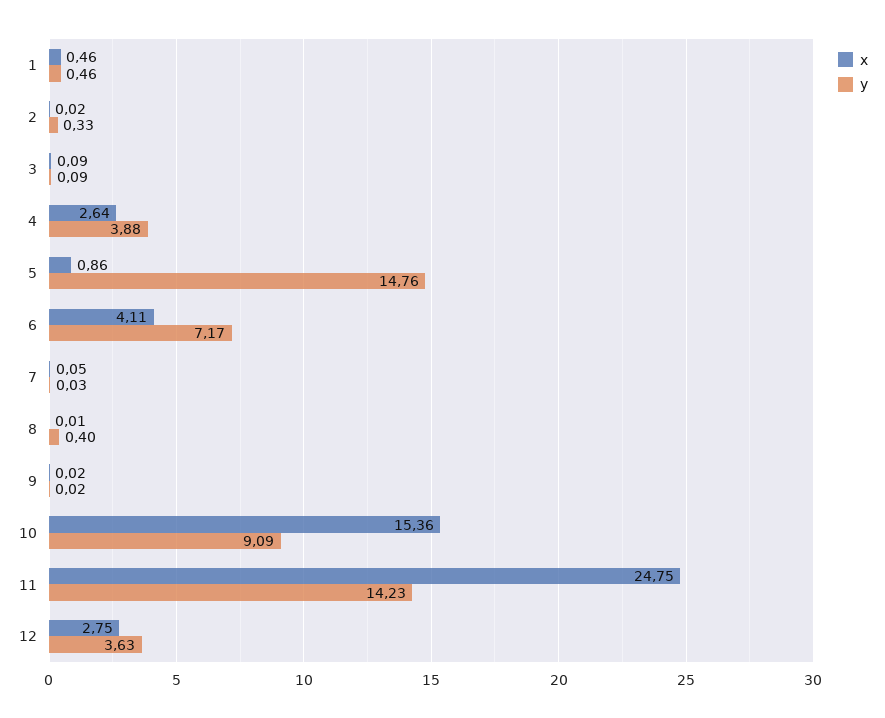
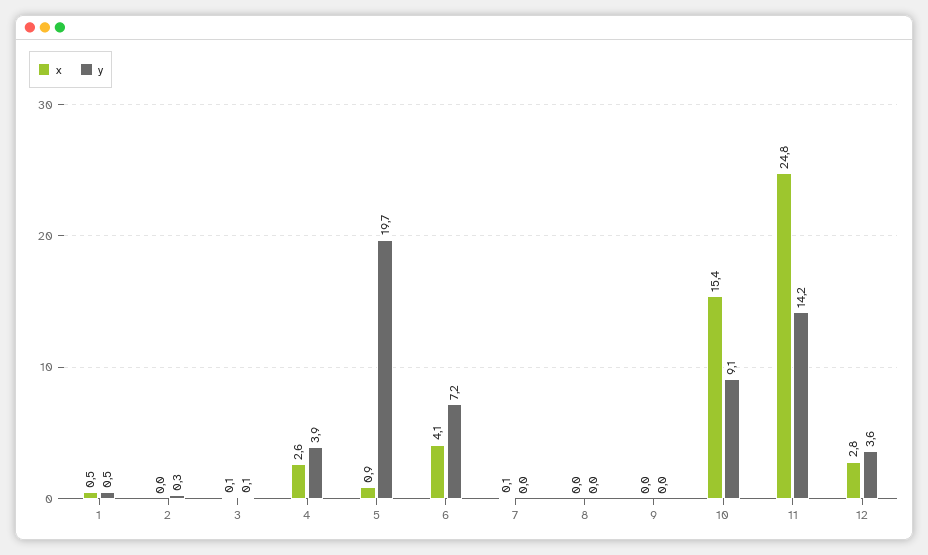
  {
    "x": {
      "1": 0.46,
      "2": 0.02,
      "3": 0.09,
      "4": 2.64,
      "5": 0.86,
      "6": 4.11,
      "7": 0.05,
      "8": 0.01,
      "9": 0.02,
      "10": 15.36,
      "11": 24.75,
      "12": 2.75
    },
    "y": {
      "1": 0.46,
      "2": 0.33,
      "3": 0.09,
      "4": 3.88,
-     "5": 14.76,
+     "5": 19.7,
      "6": 7.17,
      "7": 0.03,
-     "8": 0.4,
+     "8": 0,
      "9": 0.02,
      "10": 9.09,
      "11": 14.23,
      "12": 3.63
    }
  }

